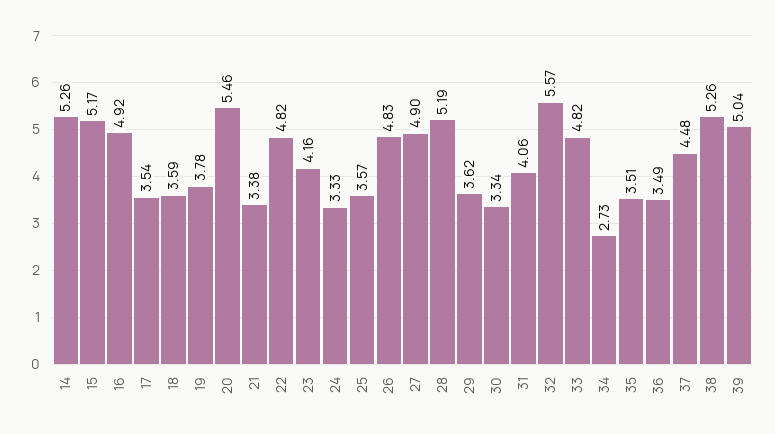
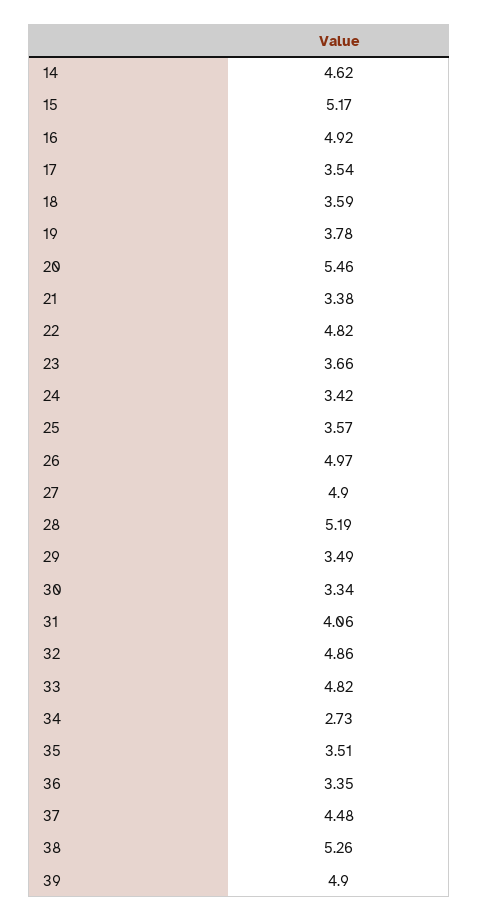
  {
-   "14": 5.26,
+   "14": 4.62,
    "15": 5.17,
    "16": 4.92,
    "17": 3.54,
    "18": 3.59,
    "19": 3.78,
    "20": 5.46,
    "21": 3.38,
    "22": 4.82,
-   "23": 4.16,
+   "23": 3.66,
-   "24": 3.33,
+   "24": 3.42,
    "25": 3.57,
-   "26": 4.83,
+   "26": 4.97,
    "27": 4.9,
    "28": 5.19,
-   "29": 3.62,
+   "29": 3.49,
    "30": 3.34,
    "31": 4.06,
-   "32": 5.57,
+   "32": 4.86,
    "33": 4.82,
    "34": 2.73,
    "35": 3.51,
-   "36": 3.49,
+   "36": 3.35,
    "37": 4.48,
    "38": 5.26,
-   "39": 5.04
+   "39": 4.9
  }

